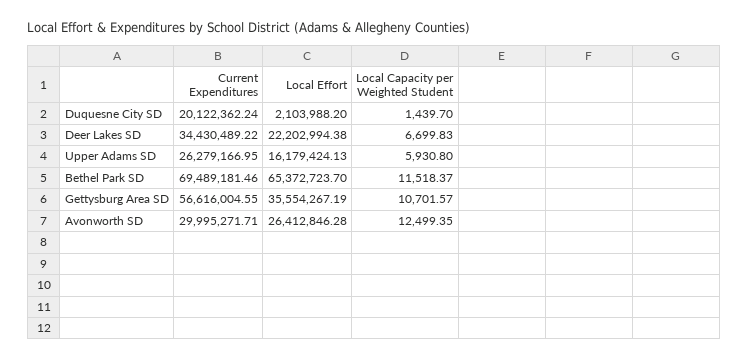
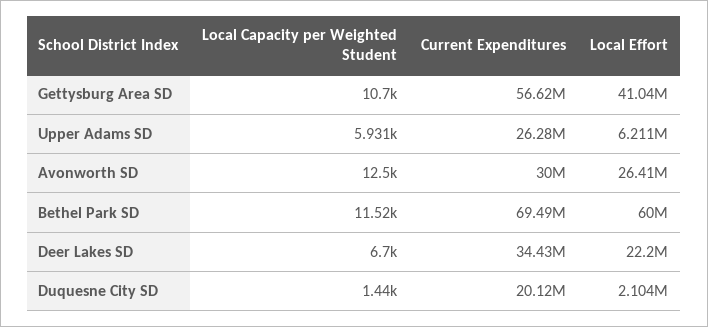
  {
    "Current Expenditures": {
      "Duquesne City SD": 20122362.24,
      "Deer Lakes SD": 34430489.22,
      "Upper Adams SD": 26279166.95,
      "Bethel Park SD": 69489181.46,
      "Gettysburg Area SD": 56616004.55,
      "Avonworth SD": 29995271.71
    },
    "Local Effort": {
      "Duquesne City SD": 2103988.2,
      "Deer Lakes SD": 22202994.38,
-     "Upper Adams SD": 16179424.13,
+     "Upper Adams SD": 6211000,
-     "Bethel Park SD": 65372723.7,
+     "Bethel Park SD": 60000000,
-     "Gettysburg Area SD": 35554267.19,
+     "Gettysburg Area SD": 41040000,
      "Avonworth SD": 26412846.28
    },
    "Local Capacity per Weighted Student": {
      "Duquesne City SD": 1439.7,
      "Deer Lakes SD": 6699.83,
      "Upper Adams SD": 5930.8,
      "Bethel Park SD": 11518.37,
      "Gettysburg Area SD": 10701.57,
      "Avonworth SD": 12499.35
    }
  }

